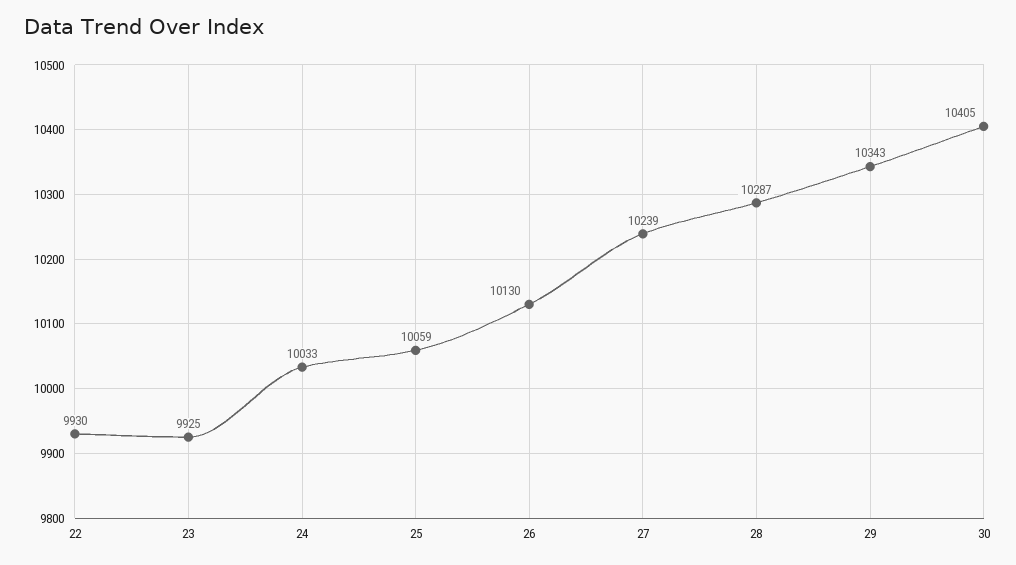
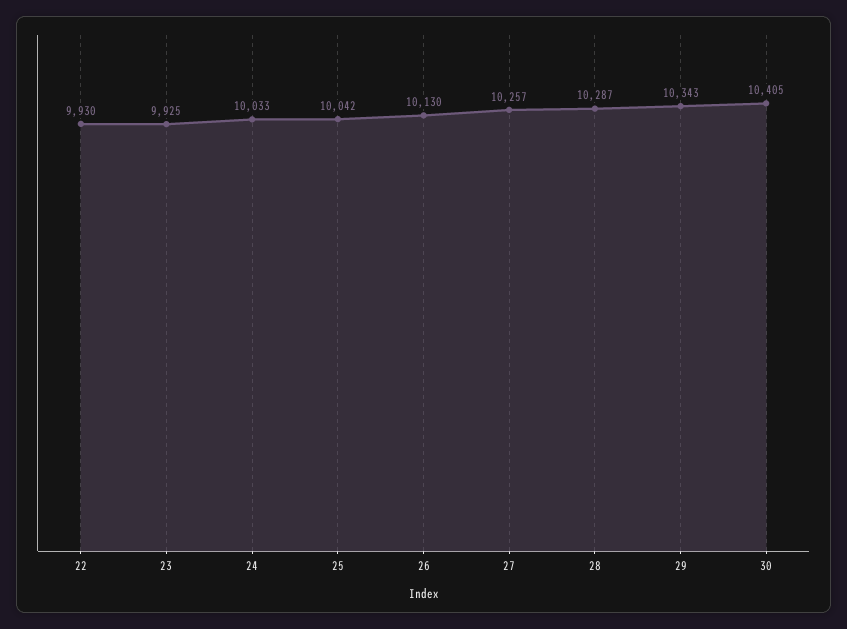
  {
    "22": 9930,
    "23": 9925,
    "24": 10033,
-   "25": 10059,
+   "25": 10042,
    "26": 10130,
-   "27": 10239,
+   "27": 10257,
    "28": 10287,
    "29": 10343,
    "30": 10405
  }

